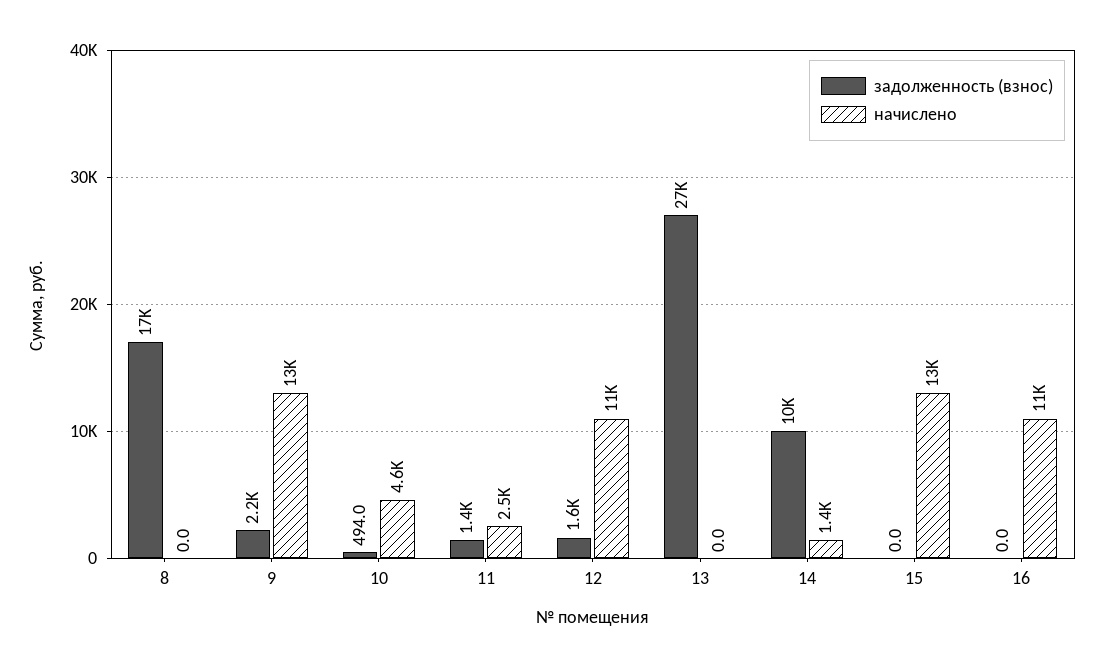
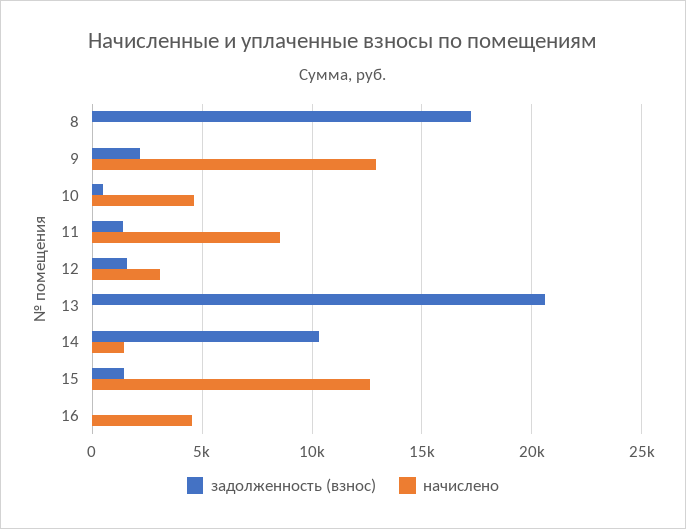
  {
    "задолженность (взнос)": {
      "8": 17000,
      "9": 2200,
      "10": 494,
      "11": 1400,
      "12": 1600,
-     "13": 27000,
+     "13": 20500,
      "14": 10000,
-     "15": 0,
+     "15": 1500,
      "16": 0
    },
    "начислено": {
      "8": 0,
      "9": 13000,
      "10": 4600,
-     "11": 2500,
+     "11": 8500,
-     "12": 11000,
+     "12": 3000,
      "13": 0,
      "14": 1400,
      "15": 13000,
-     "16": 11000
+     "16": 4500
    }
  }

